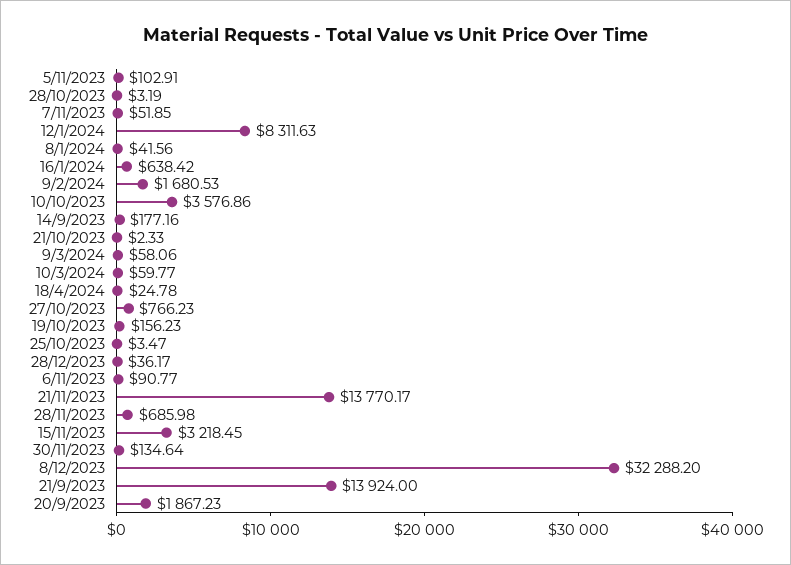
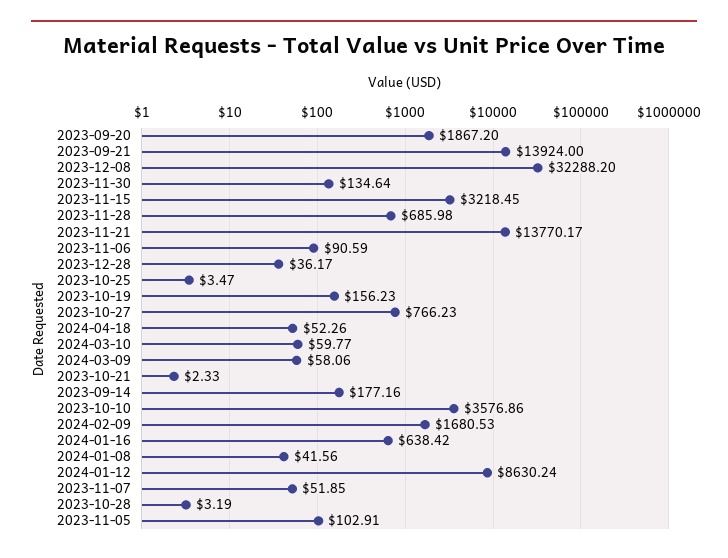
  {
    "5/11/2023": 102.91,
    "28/10/2023": 3.19,
    "7/11/2023": 51.85,
-   "12/1/2024": 8311.63,
+   "12/1/2024": 8630.24,
    "8/1/2024": 41.56,
    "16/1/2024": 638.42,
    "9/2/2024": 1680.53,
    "10/10/2023": 3576.86,
    "14/9/2023": 177.16,
    "21/10/2023": 2.33,
    "9/3/2024": 58.06,
    "10/3/2024": 59.77,
-   "18/4/2024": 24.78,
+   "18/4/2024": 52.26,
    "27/10/2023": 766.23,
    "19/10/2023": 156.23,
    "25/10/2023": 3.47,
    "28/12/2023": 36.17,
-   "6/11/2023": 90.77,
+   "6/11/2023": 90.59,
    "21/11/2023": 13770.17,
    "28/11/2023": 685.98,
    "15/11/2023": 3218.45,
    "30/11/2023": 134.64,
    "8/12/2023": 32288.2,
    "21/9/2023": 13924,
-   "20/9/2023": 1867.23
+   "20/9/2023": 1867.2
  }

